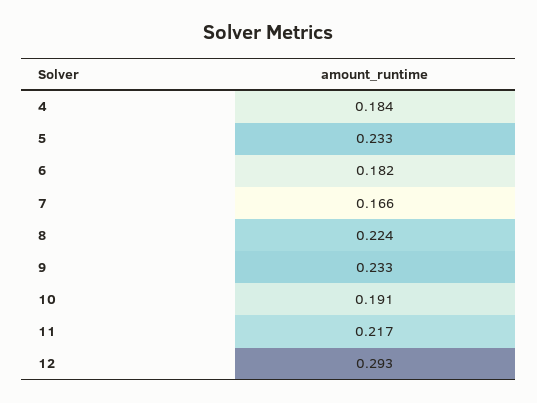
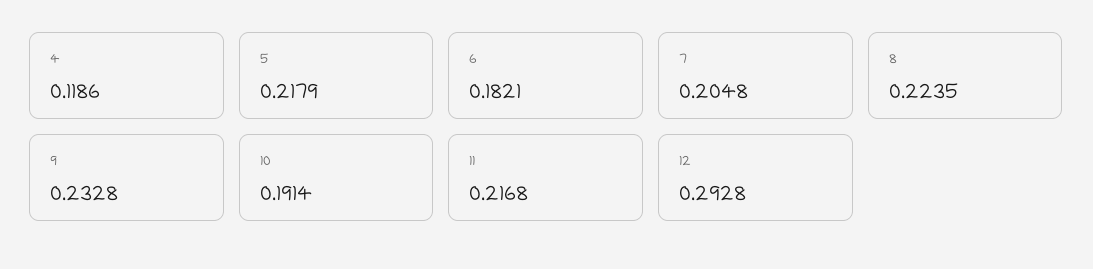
  {
-   "4": 0.184,
+   "4": 0.1186,
-   "5": 0.233,
+   "5": 0.2179,
    "6": 0.1821,
-   "7": 0.166,
+   "7": 0.2048,
    "8": 0.2235,
    "9": 0.2328,
    "10": 0.1914,
    "11": 0.2168,
    "12": 0.2928
  }

